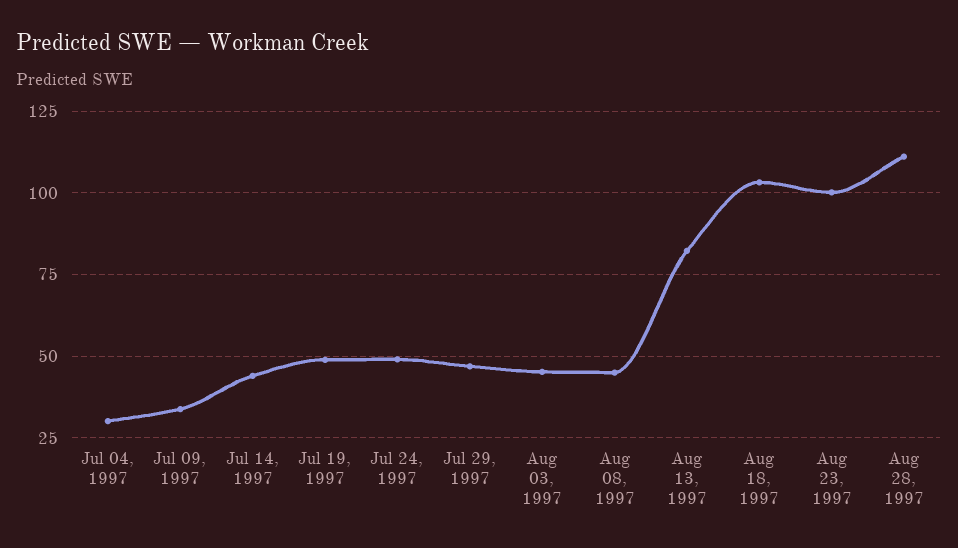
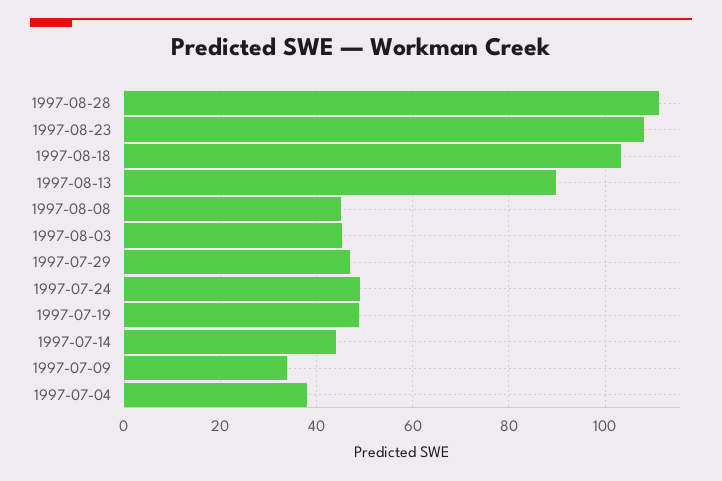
  {
-   "Jul 04, 1997": 30,
+   "Jul 04, 1997": 38,
    "Jul 09, 1997": 34,
    "Jul 14, 1997": 44,
    "Jul 19, 1997": 48,
    "Jul 24, 1997": 50,
    "Jul 29, 1997": 46,
    "Aug 03, 1997": 46,
    "Aug 08, 1997": 46,
-   "Aug 13, 1997": 82.5,
+   "Aug 13, 1997": 90,
    "Aug 18, 1997": 104,
-   "Aug 23, 1997": 100,
+   "Aug 23, 1997": 108,
    "Aug 28, 1997": 112
  }

